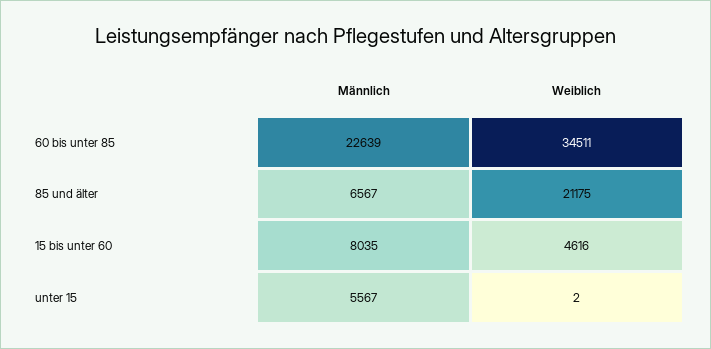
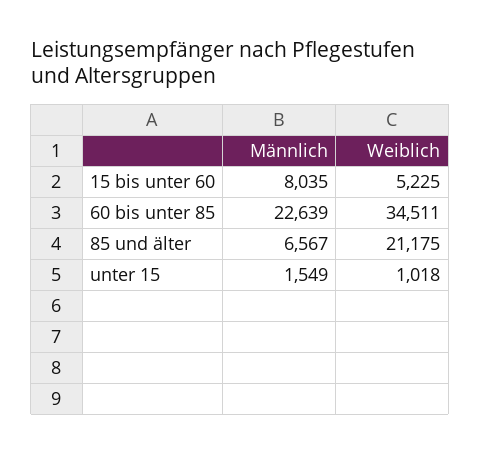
  {
    "Männlich": {
      "60 bis unter 85": 22639,
      "85 und älter": 6567,
      "15 bis unter 60": 8035,
-     "unter 15": 5567
+     "unter 15": 1549
    },
    "Weiblich": {
      "60 bis unter 85": 34511,
      "85 und älter": 21175,
-     "15 bis unter 60": 4616,
+     "15 bis unter 60": 5225,
-     "unter 15": 2
+     "unter 15": 1018
    }
  }

